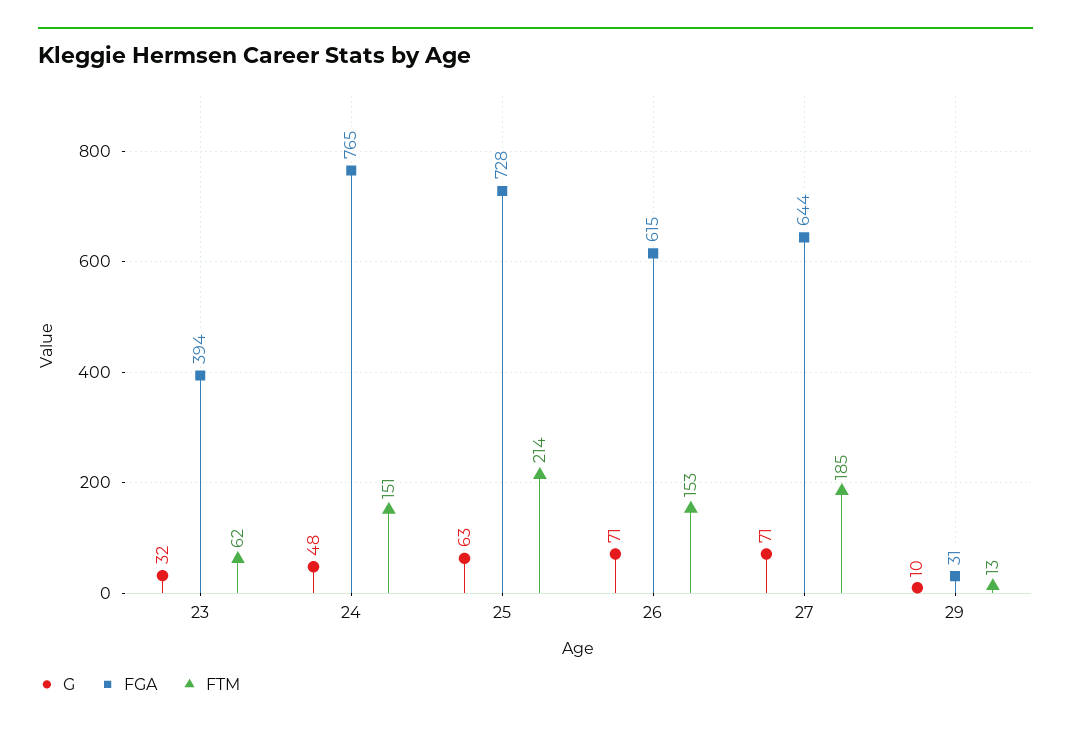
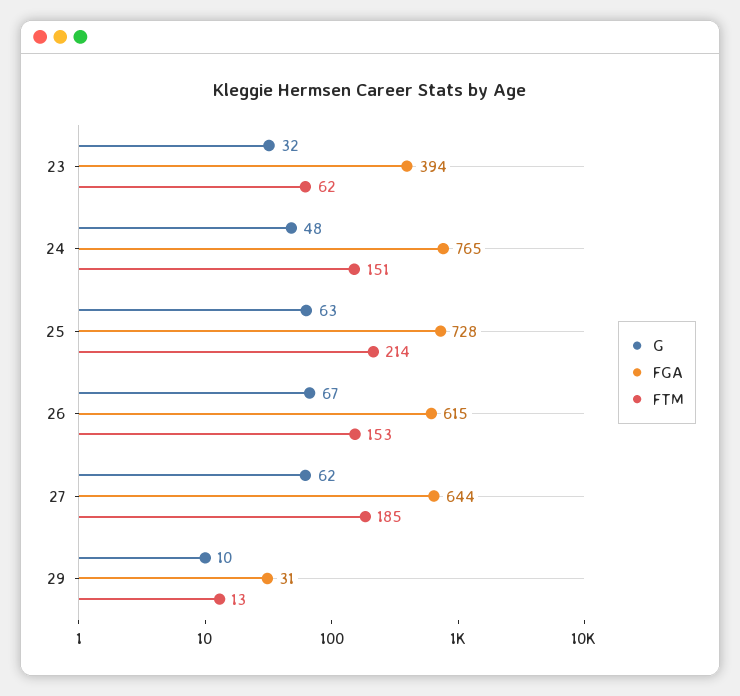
  {
    "G": {
      "23": 32,
      "24": 48,
      "25": 63,
-     "26": 71,
+     "26": 67,
-     "27": 71,
+     "27": 62,
      "29": 10
    },
    "FGA": {
      "23": 394,
      "24": 765,
      "25": 728,
      "26": 615,
      "27": 644,
      "29": 31
    },
    "FTM": {
      "23": 62,
      "24": 151,
      "25": 214,
      "26": 153,
      "27": 185,
      "29": 13
    }
  }

